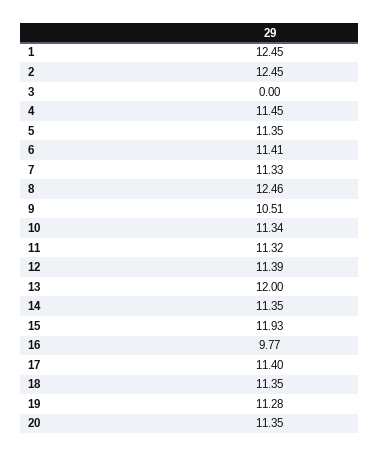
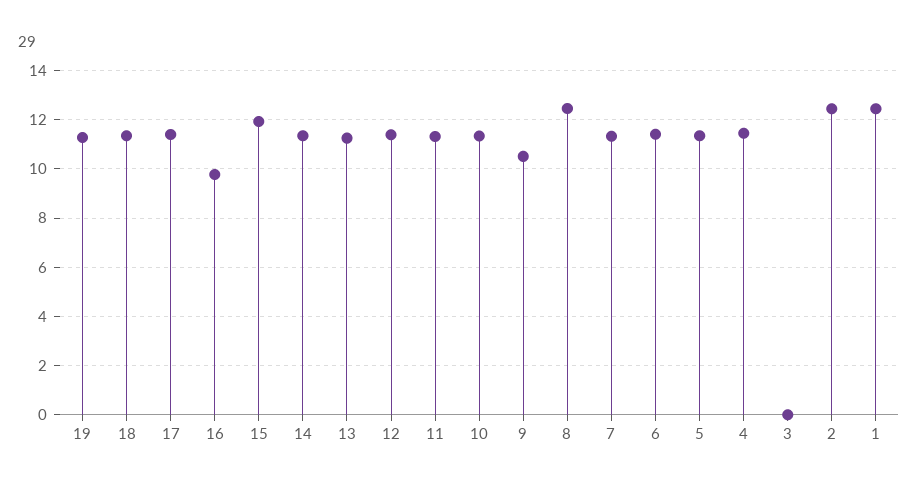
  {
    "1": 12.45,
    "2": 12.45,
    "3": 0,
    "4": 11.45,
    "5": 11.35,
    "6": 11.41,
    "7": 11.33,
    "8": 12.46,
    "9": 10.51,
    "10": 11.34,
    "11": 11.32,
    "12": 11.39,
-   "13": 12,
+   "13": 11.25,
    "14": 11.35,
    "15": 11.93,
    "16": 9.77,
    "17": 11.4,
    "18": 11.35,
-   "19": 11.28,
+   "19": 11.28
-   "20": 11.35
  }

